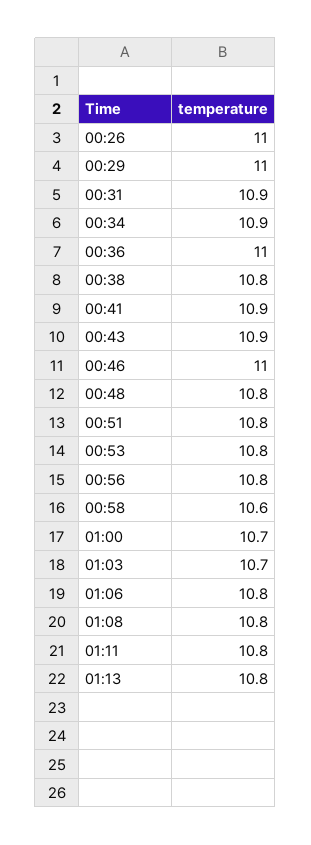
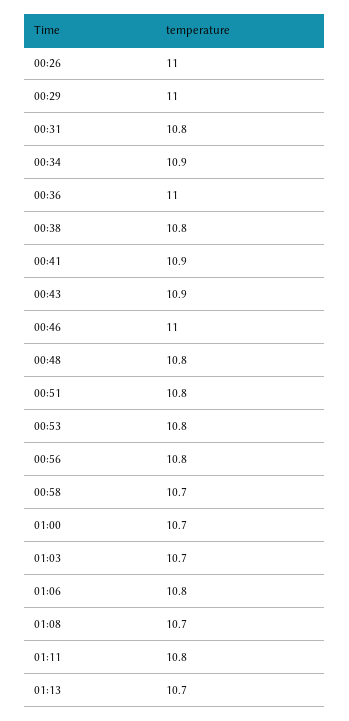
  {
    "00:26": 11,
    "00:29": 11,
-   "00:31": 10.9,
+   "00:31": 10.8,
    "00:34": 10.9,
    "00:36": 11,
    "00:38": 10.8,
    "00:41": 10.9,
    "00:43": 10.9,
    "00:46": 11,
    "00:48": 10.8,
    "00:51": 10.8,
    "00:53": 10.8,
    "00:56": 10.8,
-   "00:58": 10.6,
+   "00:58": 10.7,
    "01:00": 10.7,
    "01:03": 10.7,
    "01:06": 10.8,
-   "01:08": 10.8,
+   "01:08": 10.7,
    "01:11": 10.8,
-   "01:13": 10.8
+   "01:13": 10.7
  }

